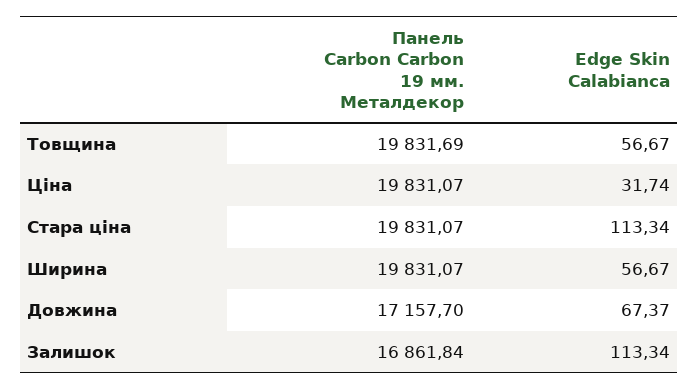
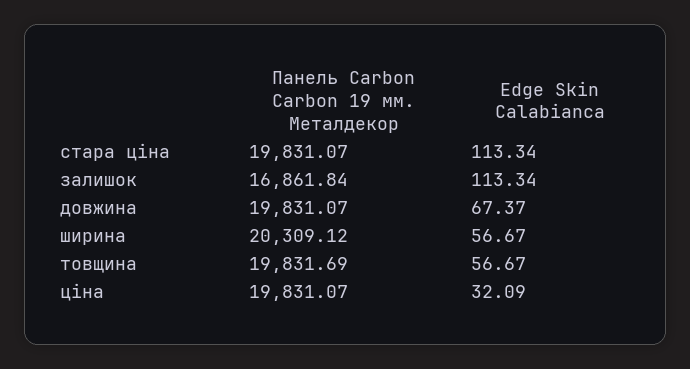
  {
    "Панель Carbon Carbon 19 мм. Металдекор": {
      "Товщина": 19831.69,
      "Ціна": 19831.07,
      "Стара ціна": 19831.07,
-     "Ширина": 19831.07,
+     "Ширина": 20309.12,
-     "Довжина": 17157.7,
+     "Довжина": 19831.07,
      "Залишок": 16861.84
    },
    "Edge Skin Calabianca": {
      "Товщина": 56.67,
-     "Ціна": 31.74,
+     "Ціна": 32.09,
      "Стара ціна": 113.34,
      "Ширина": 56.67,
      "Довжина": 67.37,
      "Залишок": 113.34
    }
  }

